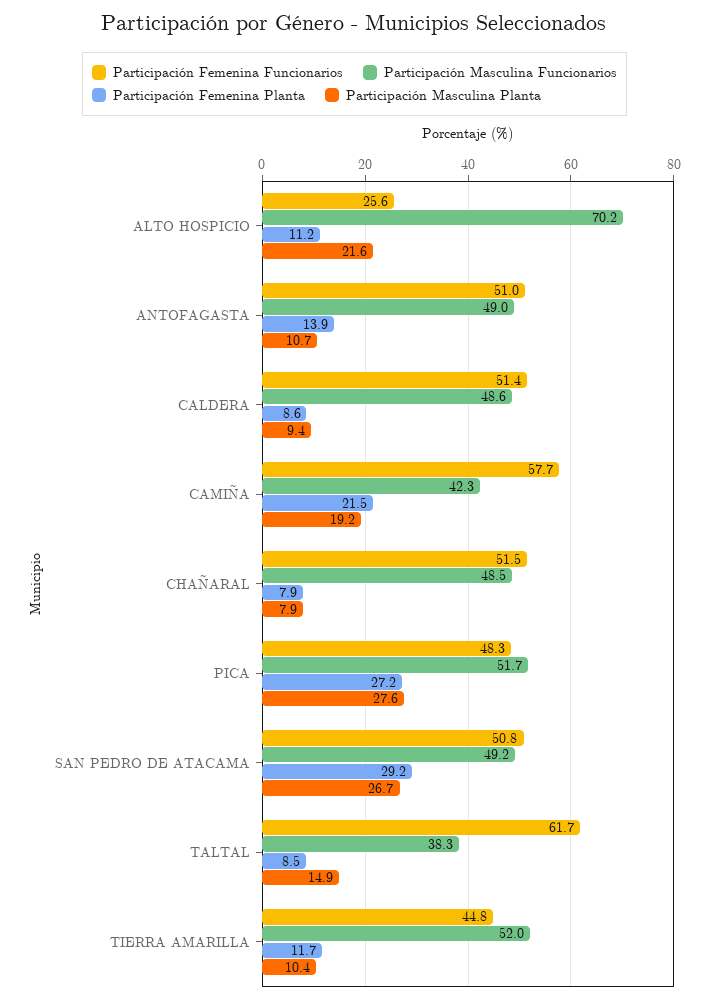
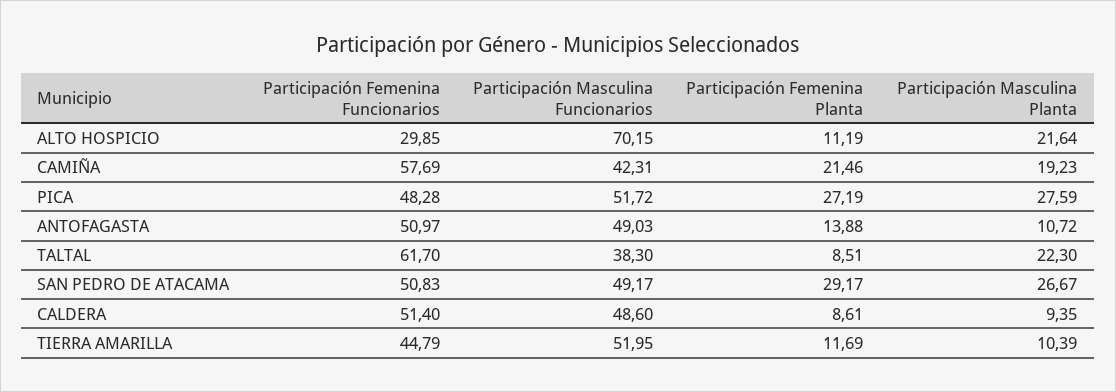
  {
    "Participación Femenina Funcionarios": {
-     "ALTO HOSPICIO": 25.6,
+     "ALTO HOSPICIO": 29.85,
      "ANTOFAGASTA": 50.97,
      "CALDERA": 51.4,
      "CAMIÑA": 57.69,
-     "CHAÑARAL": 51.5,
      "PICA": 48.28,
      "SAN PEDRO DE ATACAMA": 50.83,
      "TALTAL": 61.7,
      "TIERRA AMARILLA": 44.79
    },
    "Participación Masculina Funcionarios": {
      "ALTO HOSPICIO": 70.15,
      "ANTOFAGASTA": 49.03,
      "CALDERA": 48.6,
      "CAMIÑA": 42.31,
-     "CHAÑARAL": 48.5,
      "PICA": 51.72,
      "SAN PEDRO DE ATACAMA": 49.17,
      "TALTAL": 38.3,
      "TIERRA AMARILLA": 51.95
    },
    "Participación Femenina Planta": {
      "ALTO HOSPICIO": 11.19,
      "ANTOFAGASTA": 13.88,
      "CALDERA": 8.61,
      "CAMIÑA": 21.46,
-     "CHAÑARAL": 7.9,
      "PICA": 27.19,
      "SAN PEDRO DE ATACAMA": 29.17,
      "TALTAL": 8.51,
      "TIERRA AMARILLA": 11.69
    },
    "Participación Masculina Planta": {
      "ALTO HOSPICIO": 21.64,
      "ANTOFAGASTA": 10.72,
      "CALDERA": 9.35,
      "CAMIÑA": 19.23,
-     "CHAÑARAL": 7.9,
      "PICA": 27.59,
      "SAN PEDRO DE ATACAMA": 26.67,
-     "TALTAL": 14.9,
+     "TALTAL": 22.3,
      "TIERRA AMARILLA": 10.39
    }
  }

